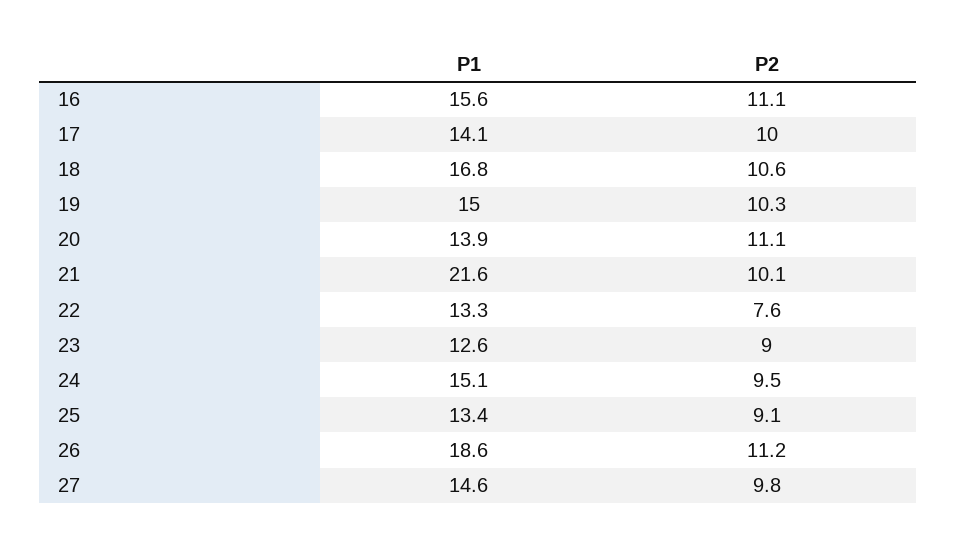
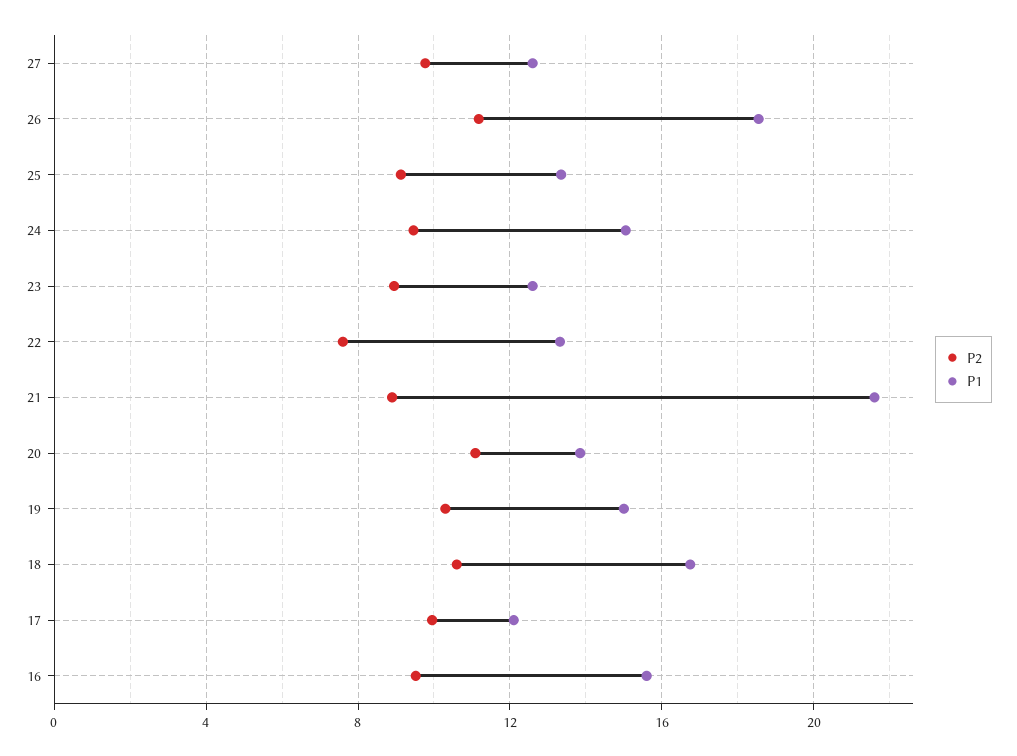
  {
    "P1": {
      "16": 15.6,
-     "17": 14.1,
+     "17": 12,
      "18": 16.8,
      "19": 15,
      "20": 13.9,
      "21": 21.6,
      "22": 13.3,
      "23": 12.6,
      "24": 15.1,
      "25": 13.4,
      "26": 18.6,
-     "27": 14.6
+     "27": 12.5
    },
    "P2": {
-     "16": 11.1,
+     "16": 9.5,
      "17": 10,
      "18": 10.6,
      "19": 10.3,
      "20": 11.1,
-     "21": 10.1,
+     "21": 9,
      "22": 7.6,
      "23": 9,
      "24": 9.5,
      "25": 9.1,
      "26": 11.2,
      "27": 9.8
    }
  }

